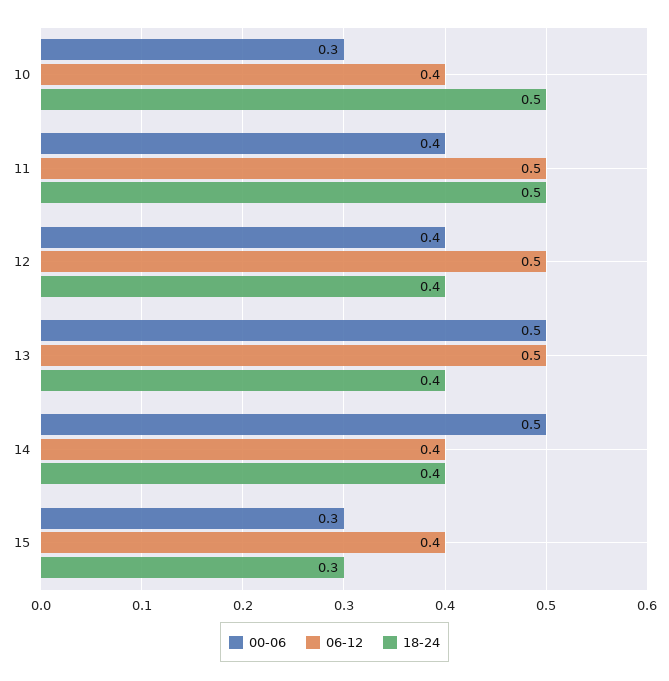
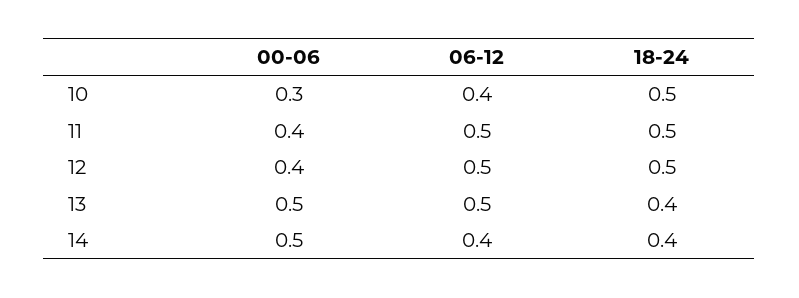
  {
    "00-06": {
      "10": 0.3,
      "11": 0.4,
      "12": 0.4,
      "13": 0.5,
-     "14": 0.5,
+     "14": 0.5
-     "15": 0.3
    },
    "06-12": {
      "10": 0.4,
      "11": 0.5,
      "12": 0.5,
      "13": 0.5,
-     "14": 0.4,
+     "14": 0.4
-     "15": 0.4
    },
    "18-24": {
      "10": 0.5,
      "11": 0.5,
-     "12": 0.4,
+     "12": 0.5,
      "13": 0.4,
-     "14": 0.4,
+     "14": 0.4
-     "15": 0.3
    }
  }

